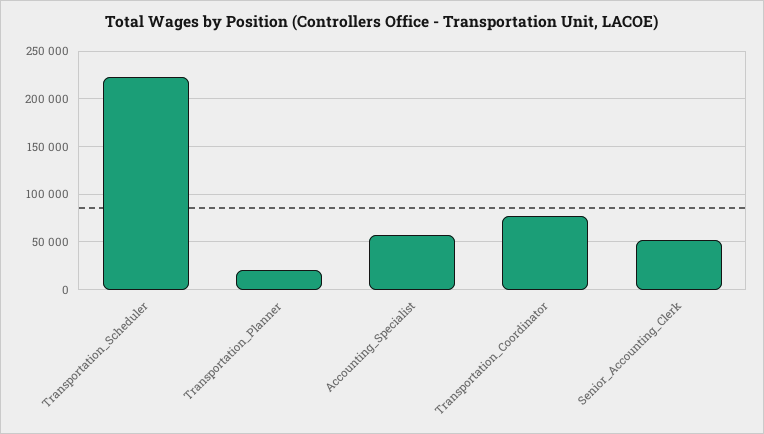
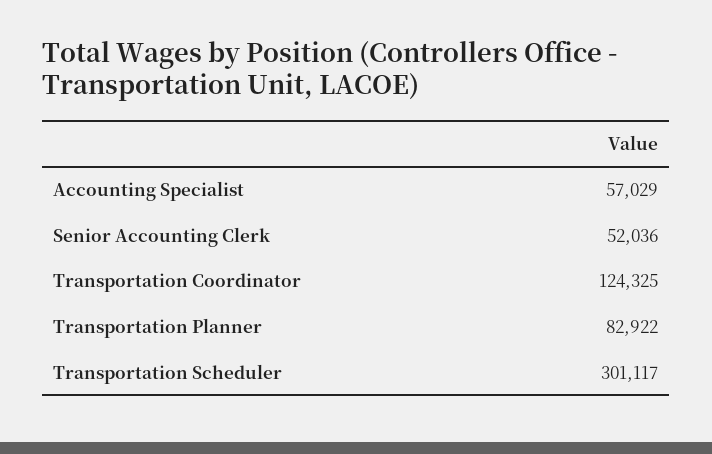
  {
-   "Transportation_Scheduler": 220000,
+   "Transportation_Scheduler": 301117,
-   "Transportation_Planner": 20000,
+   "Transportation_Planner": 82922,
    "Accounting_Specialist": 57029,
-   "Transportation_Coordinator": 80000,
+   "Transportation_Coordinator": 124325,
    "Senior_Accounting_Clerk": 52036
  }

